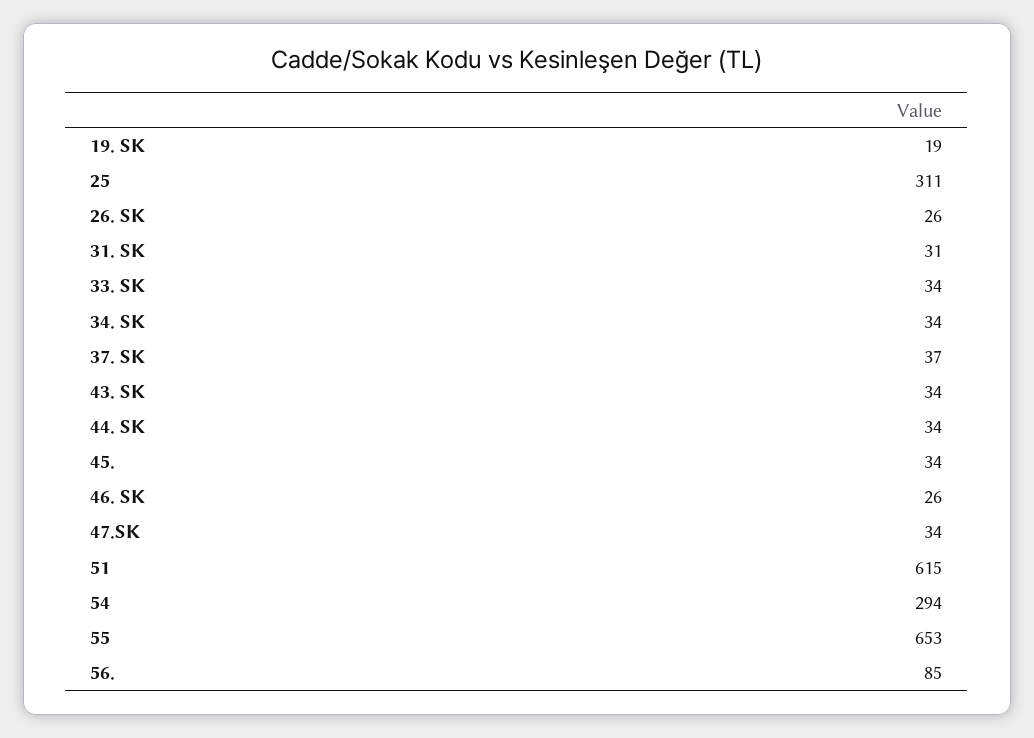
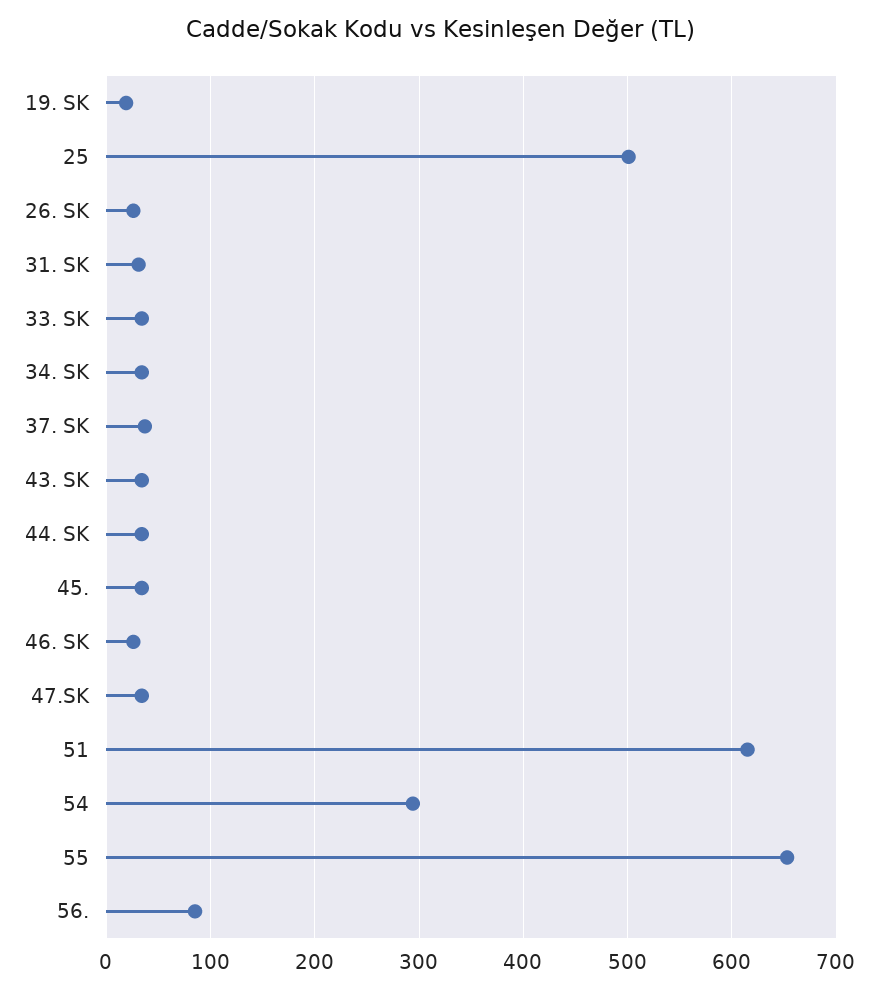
  {
    "19. SK": 19,
-   "25": 311,
+   "25": 500,
    "26. SK": 26,
    "31. SK": 31,
    "33. SK": 34,
    "34. SK": 34,
    "37. SK": 37,
    "43. SK": 34,
    "44. SK": 34,
    "45.": 34,
    "46. SK": 26,
    "47.SK": 34,
    "51": 615,
    "54": 294,
    "55": 653,
    "56.": 85
  }

